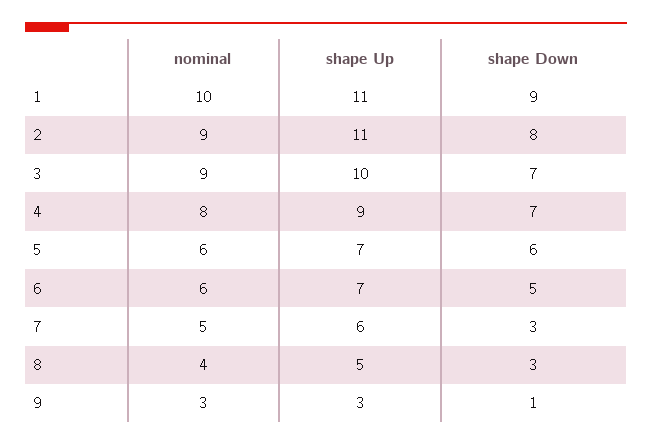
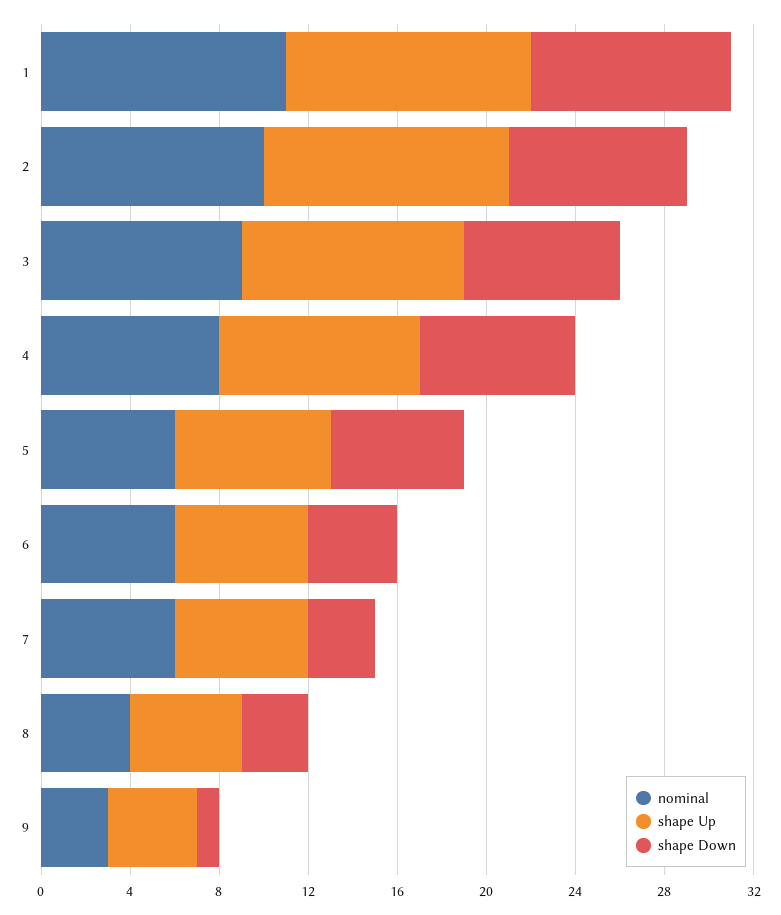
  {
    "nominal": {
-     "1": 10,
+     "1": 11,
-     "2": 9,
+     "2": 10,
      "3": 9,
      "4": 8,
      "5": 6,
      "6": 6,
-     "7": 5,
+     "7": 6,
      "8": 4,
      "9": 3
    },
    "shape Up": {
      "1": 11,
      "2": 11,
      "3": 10,
      "4": 9,
      "5": 7,
-     "6": 7,
+     "6": 6,
      "7": 6,
      "8": 5,
-     "9": 3
+     "9": 4
    },
    "shape Down": {
      "1": 9,
      "2": 8,
      "3": 7,
      "4": 7,
      "5": 6,
-     "6": 5,
+     "6": 4,
      "7": 3,
      "8": 3,
      "9": 1
    }
  }

